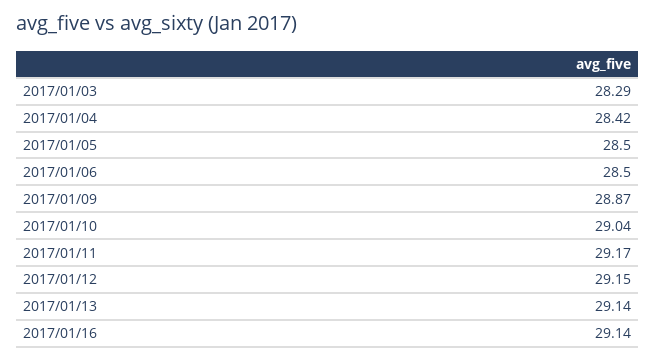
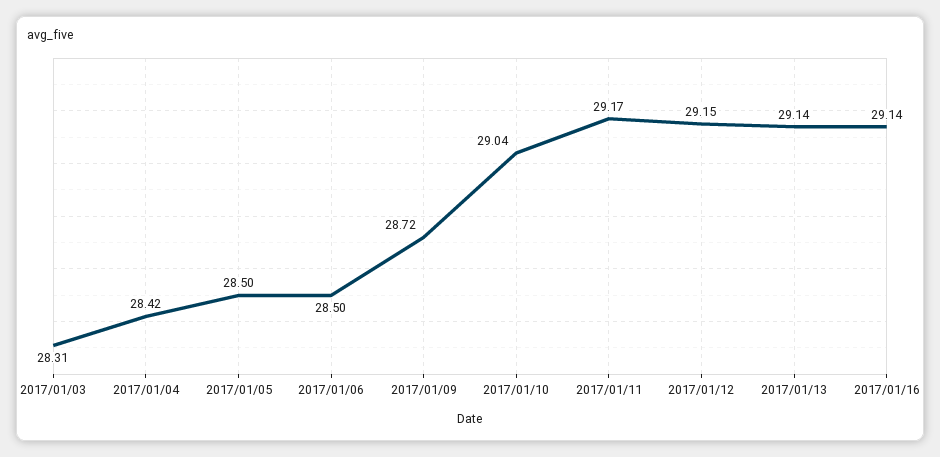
  {
-   "2017/01/03": 28.29,
+   "2017/01/03": 28.31,
    "2017/01/04": 28.42,
    "2017/01/05": 28.5,
    "2017/01/06": 28.5,
-   "2017/01/09": 28.87,
+   "2017/01/09": 28.72,
    "2017/01/10": 29.04,
    "2017/01/11": 29.17,
    "2017/01/12": 29.15,
    "2017/01/13": 29.14,
    "2017/01/16": 29.14
  }

